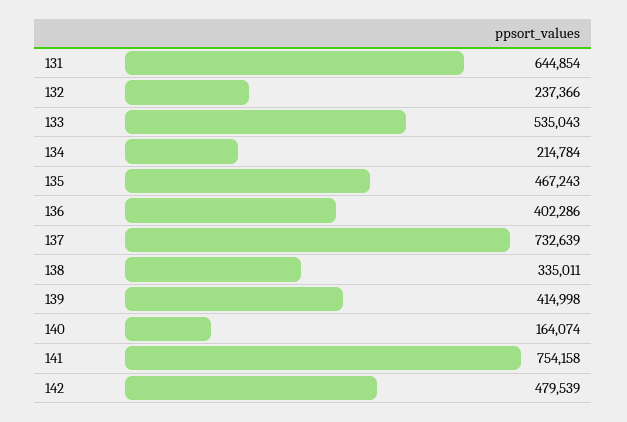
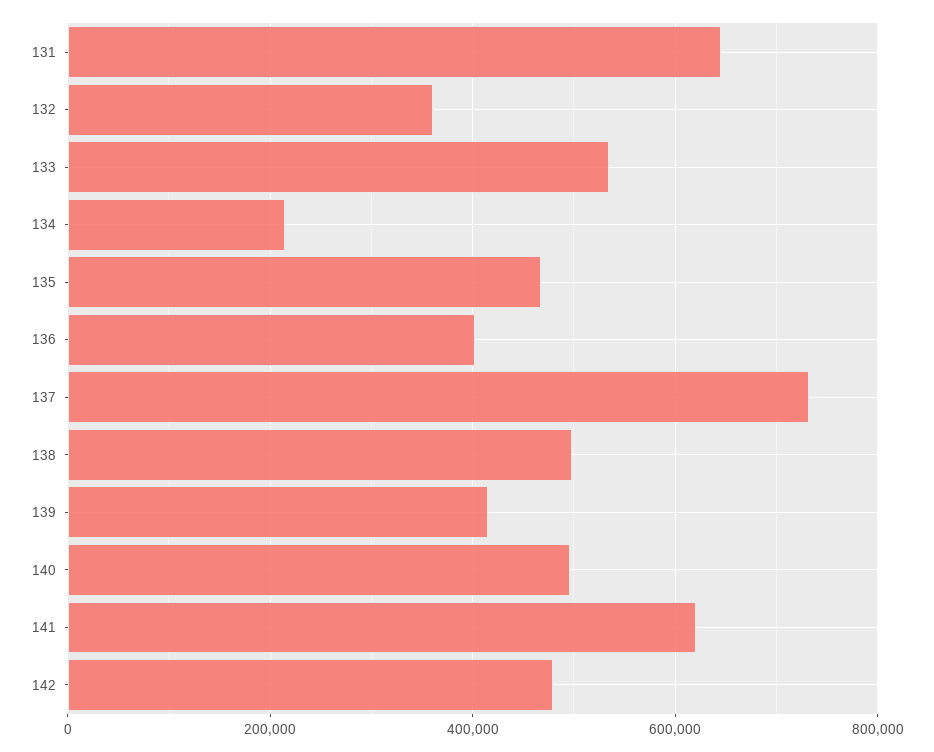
  {
    "131": 644854,
-   "132": 237366,
+   "132": 360000,
    "133": 535043,
    "134": 214784,
    "135": 467243,
    "136": 402286,
    "137": 732639,
-   "138": 335011,
+   "138": 500000,
    "139": 414998,
-   "140": 164074,
+   "140": 500000,
-   "141": 754158,
+   "141": 620000,
    "142": 479539
  }

